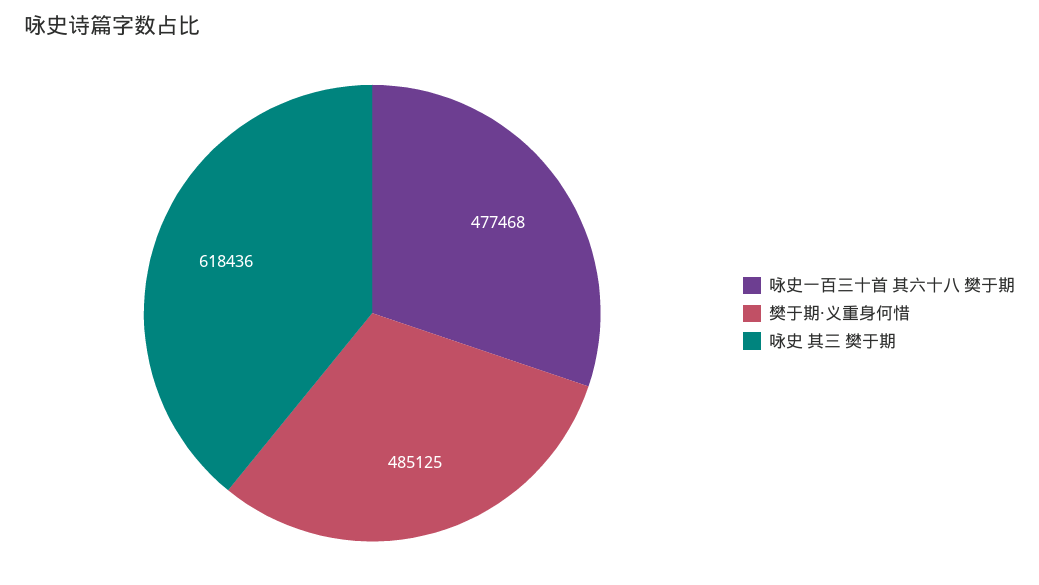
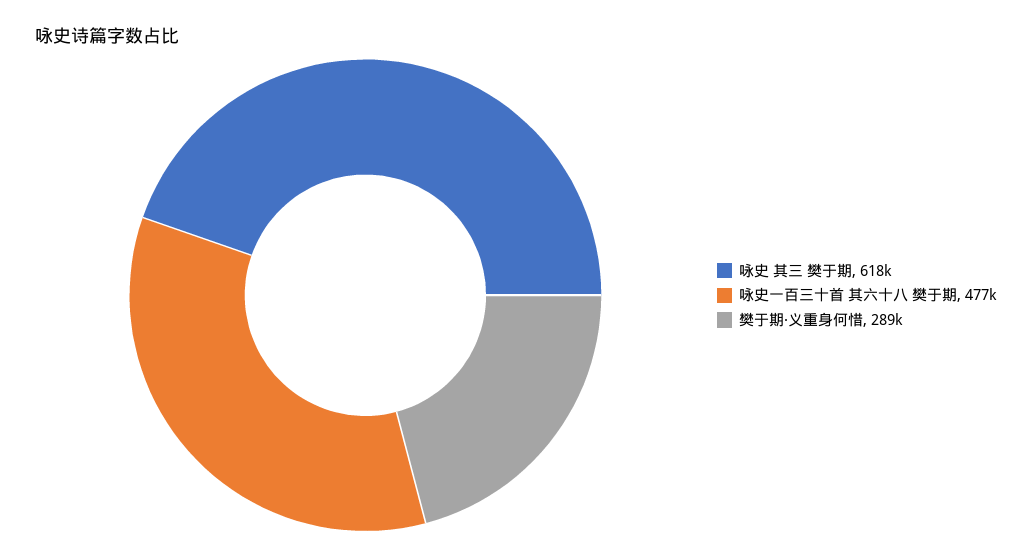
  {
    "咏史一百三十首 其六十八 樊于期": 477468,
-   "樊于期·义重身何惜": 485125,
+   "樊于期·义重身何惜": 289000,
    "咏史 其三 樊于期": 618436
  }

